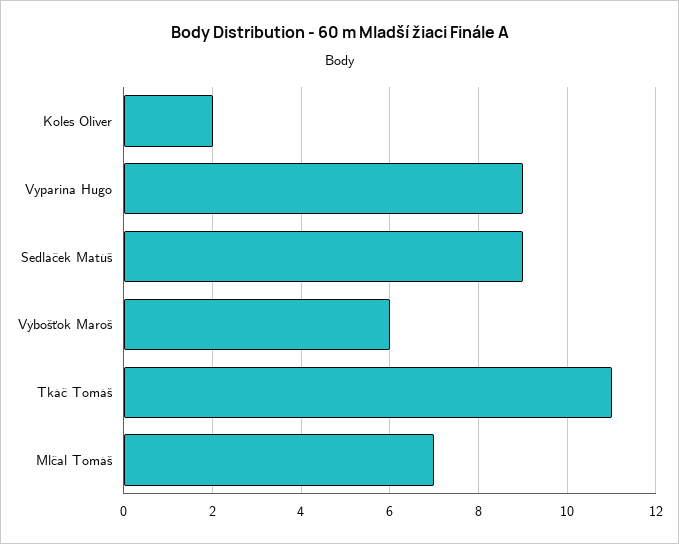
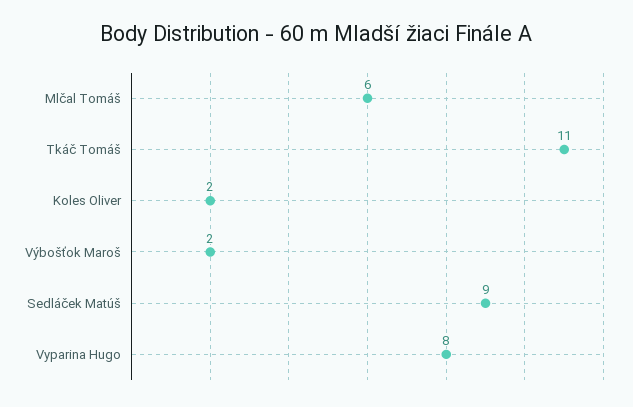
  {
    "Koles Oliver": 2,
-   "Vyparina Hugo": 9,
+   "Vyparina Hugo": 8,
    "Sedláček Matúš": 9,
-   "Výbošťok Maroš": 6,
+   "Výbošťok Maroš": 2,
    "Tkáč Tomáš": 11,
-   "Mlčal Tomáš": 7
+   "Mlčal Tomáš": 6
  }

